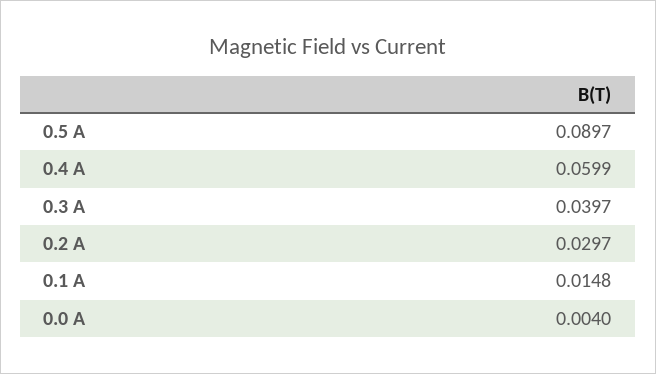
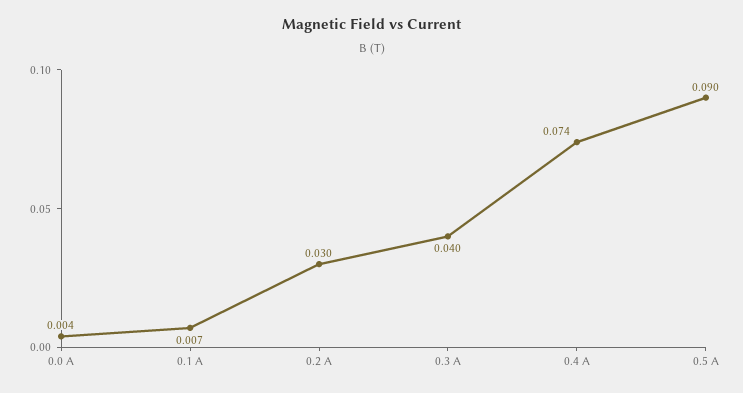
  {
    "0.5 A": 0.0897,
-   "0.4 A": 0.0599,
+   "0.4 A": 0.074,
    "0.3 A": 0.0397,
    "0.2 A": 0.0297,
-   "0.1 A": 0.0148,
+   "0.1 A": 0.007,
    "0.0 A": 0.004
  }

